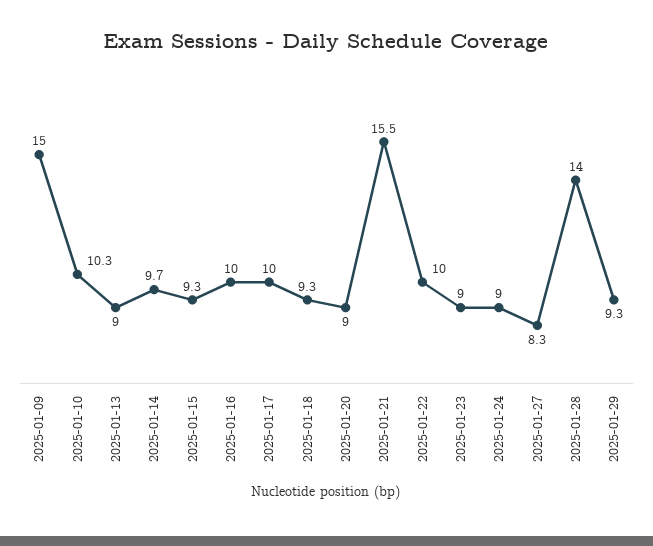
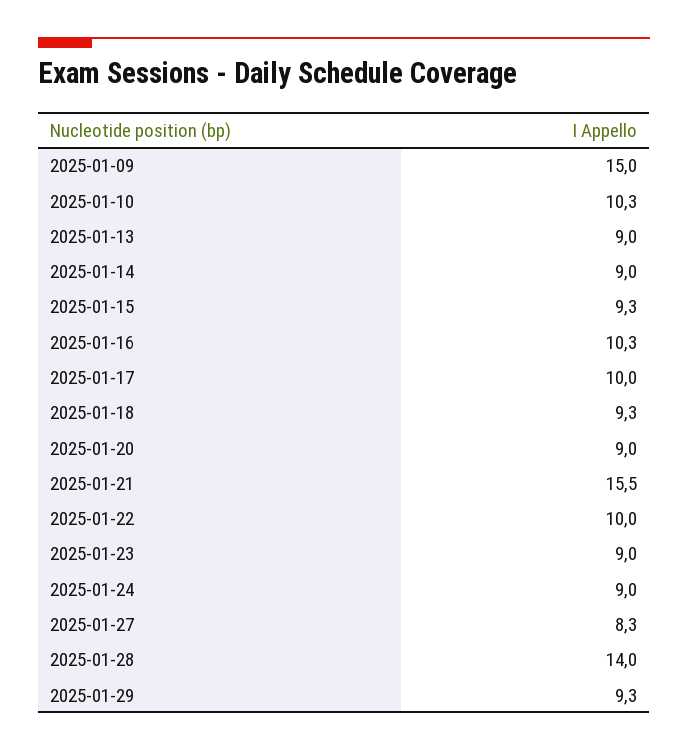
  {
    "2025-01-09": 15,
    "2025-01-10": 10.3,
    "2025-01-13": 9,
-   "2025-01-14": 9.7,
+   "2025-01-14": 9,
    "2025-01-15": 9.3,
-   "2025-01-16": 10,
+   "2025-01-16": 10.3,
    "2025-01-17": 10,
    "2025-01-18": 9.3,
    "2025-01-20": 9,
    "2025-01-21": 15.5,
    "2025-01-22": 10,
    "2025-01-23": 9,
    "2025-01-24": 9,
    "2025-01-27": 8.3,
    "2025-01-28": 14,
    "2025-01-29": 9.3
  }

